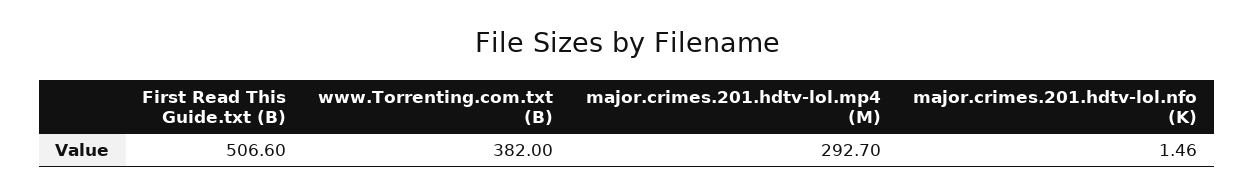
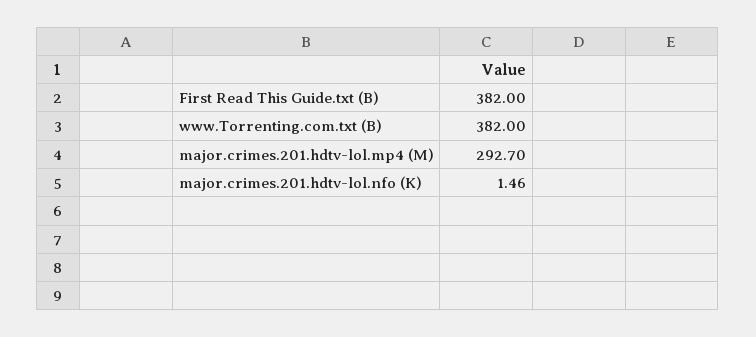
  {
-   "First Read This Guide.txt (B)": 506.6,
+   "First Read This Guide.txt (B)": 382,
    "www.Torrenting.com.txt (B)": 382,
    "major.crimes.201.hdtv-lol.mp4 (M)": 292.7,
    "major.crimes.201.hdtv-lol.nfo (K)": 1.46
  }

